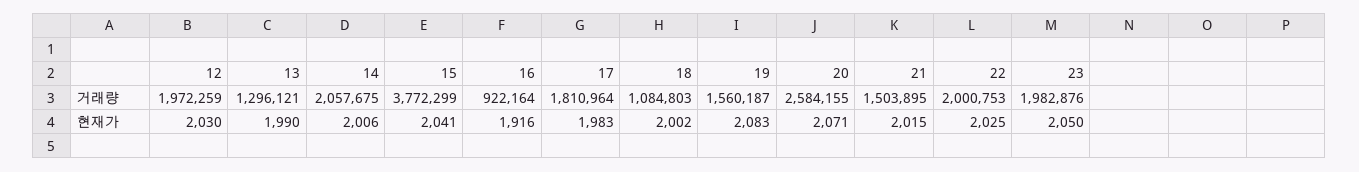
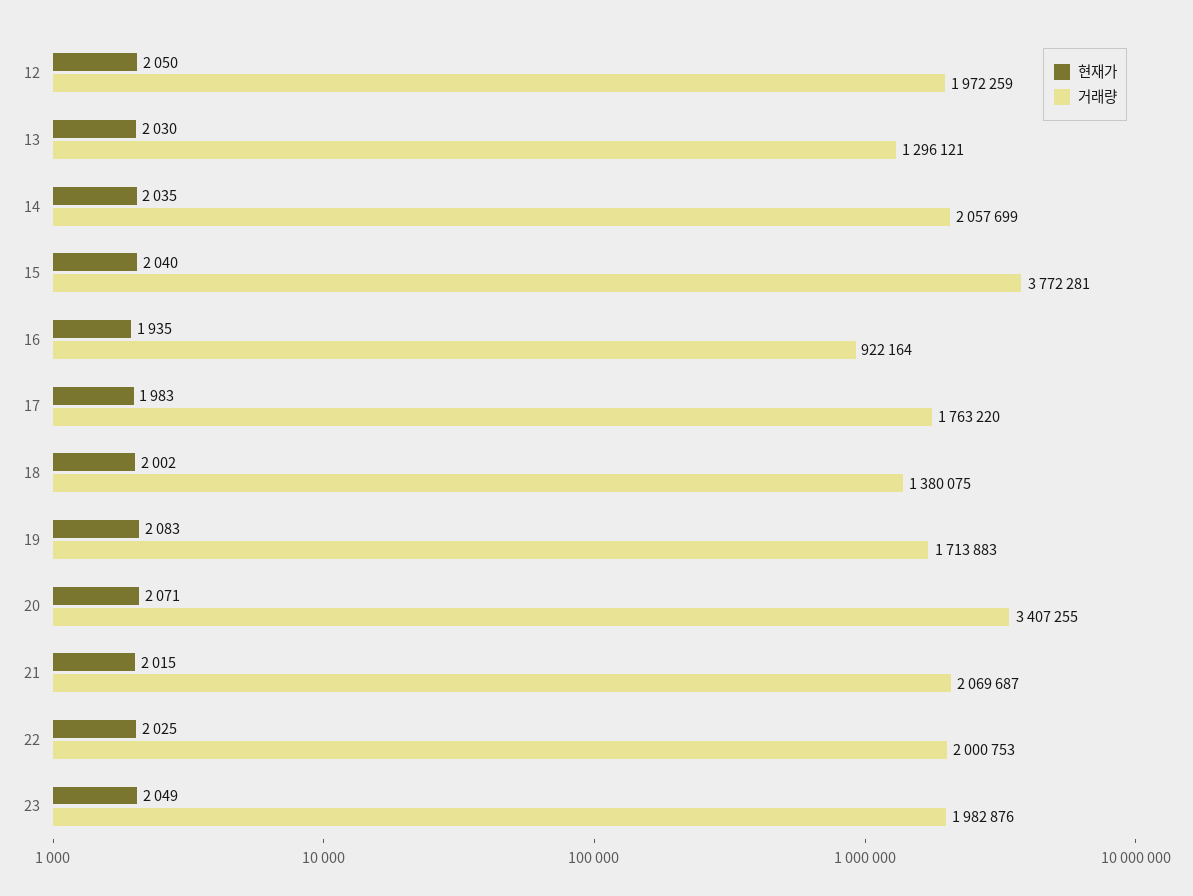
  {
    "거래량": {
      "12": 1972259,
      "13": 1296121,
-     "14": 2057675,
+     "14": 2057699,
-     "15": 3772299,
+     "15": 3772281,
      "16": 922164,
-     "17": 1810964,
+     "17": 1763220,
-     "18": 1084803,
+     "18": 1380075,
-     "19": 1560187,
+     "19": 1713883,
-     "20": 2584155,
+     "20": 3407255,
-     "21": 1503895,
+     "21": 2069687,
      "22": 2000753,
      "23": 1982876
    },
    "현재가": {
-     "12": 2030,
+     "12": 2050,
-     "13": 1990,
+     "13": 2030,
-     "14": 2006,
+     "14": 2035,
-     "15": 2041,
+     "15": 2040,
-     "16": 1916,
+     "16": 1935,
      "17": 1983,
      "18": 2002,
      "19": 2083,
      "20": 2071,
      "21": 2015,
      "22": 2025,
-     "23": 2050
+     "23": 2049
    }
  }

